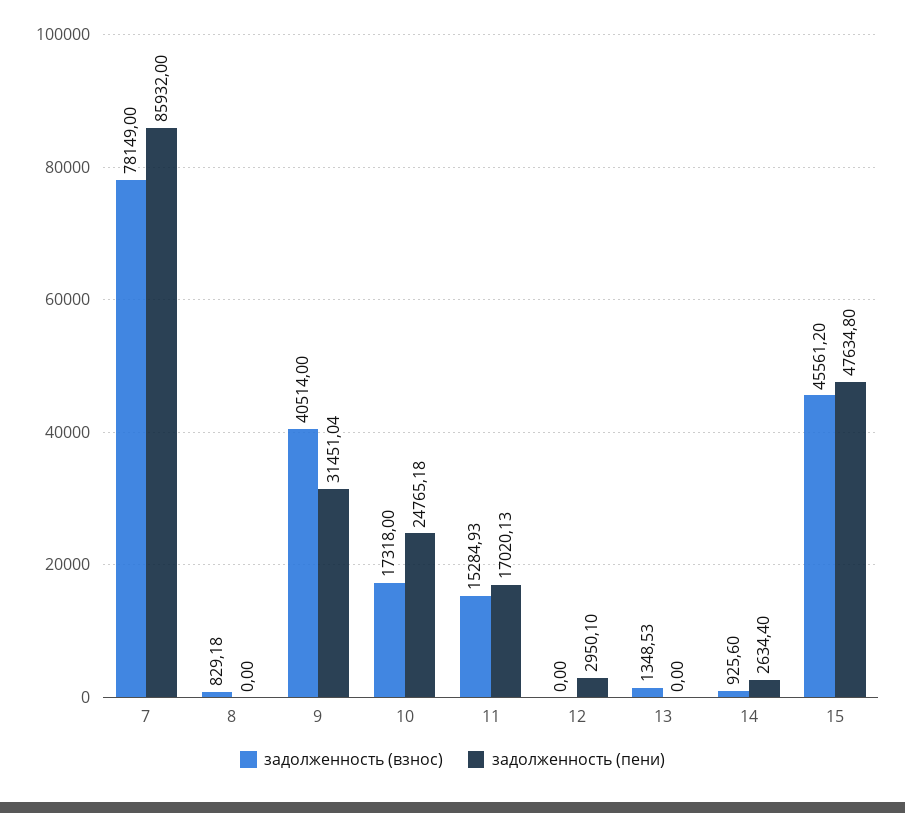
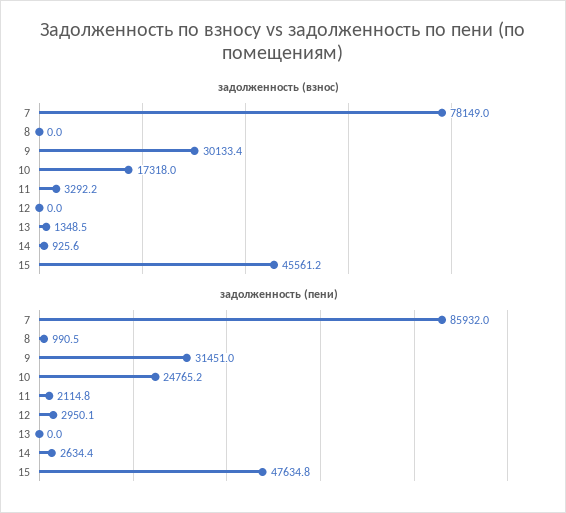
  {
    "задолженность (взнос)": {
      "7": 78149,
-     "8": 829.18,
+     "8": 0,
-     "9": 40514,
+     "9": 30133.4,
      "10": 17318,
-     "11": 15284.93,
+     "11": 3292.2,
      "12": 0,
      "13": 1348.53,
      "14": 925.6,
      "15": 45561.2
    },
    "задолженность (пени)": {
      "7": 85932,
-     "8": 0,
+     "8": 990.5,
      "9": 31451.04,
      "10": 24765.18,
-     "11": 17020.13,
+     "11": 2114.8,
      "12": 2950.1,
      "13": 0,
      "14": 2634.4,
      "15": 47634.8
    }
  }

